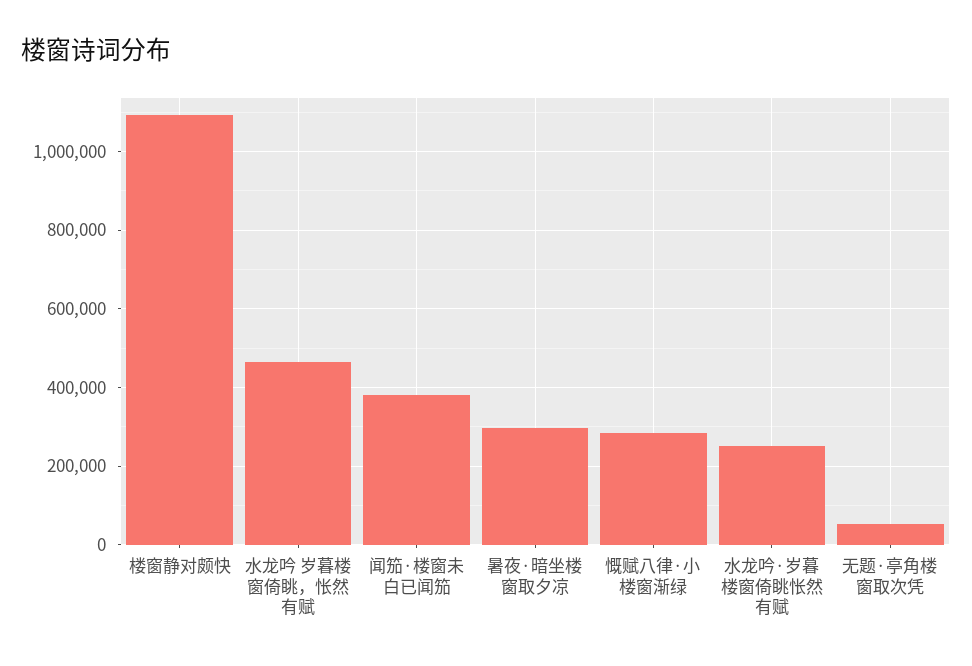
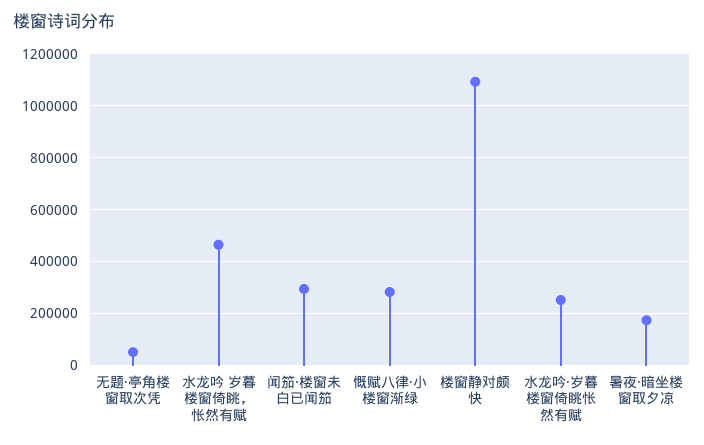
  {
    "楼窗静对颇快": 1100000,
    "水龙吟 岁暮楼窗倚眺，怅然有赋": 460000,
-   "闻笳·楼窗未白已闻笳": 380000,
+   "闻笳·楼窗未白已闻笳": 300000,
-   "暑夜·暗坐楼窗取夕凉": 300000,
+   "暑夜·暗坐楼窗取夕凉": 175000,
    "慨赋八律·小楼窗渐绿": 280000,
    "水龙吟·岁暮楼窗倚眺怅然有赋": 260000,
    "无题·亭角楼窗取次凭": 60000
  }

